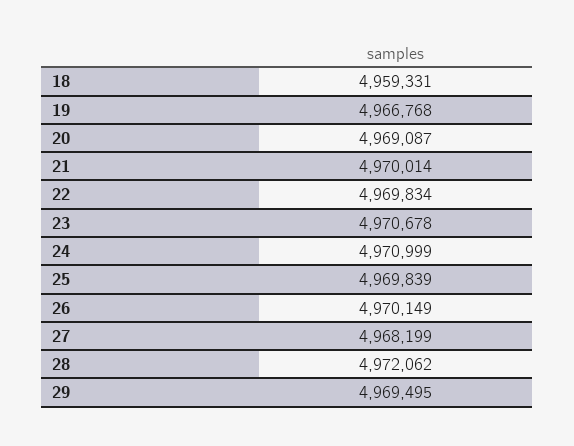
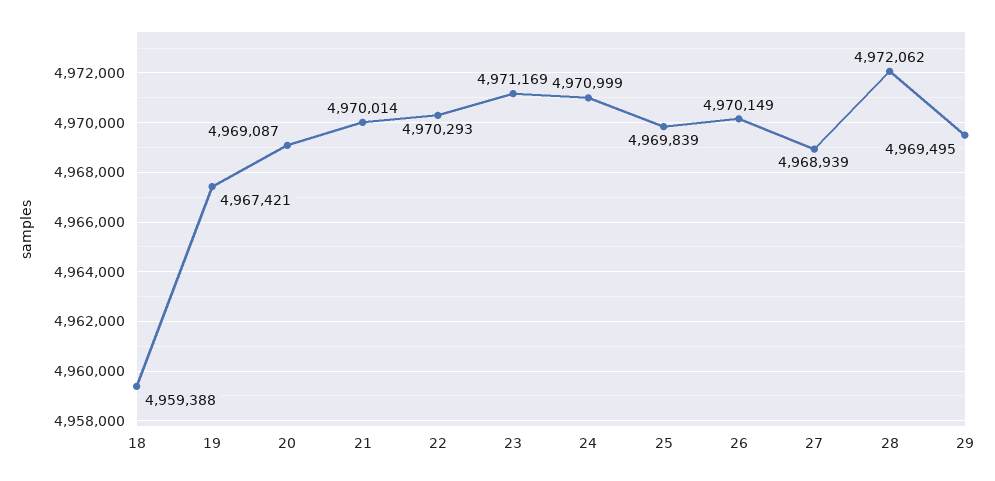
  {
-   "18": 4959331,
+   "18": 4959388,
-   "19": 4966768,
+   "19": 4967421,
    "20": 4969087,
    "21": 4970014,
-   "22": 4969834,
+   "22": 4970293,
-   "23": 4970678,
+   "23": 4971169,
    "24": 4970999,
    "25": 4969839,
    "26": 4970149,
-   "27": 4968199,
+   "27": 4968939,
    "28": 4972062,
    "29": 4969495
  }

